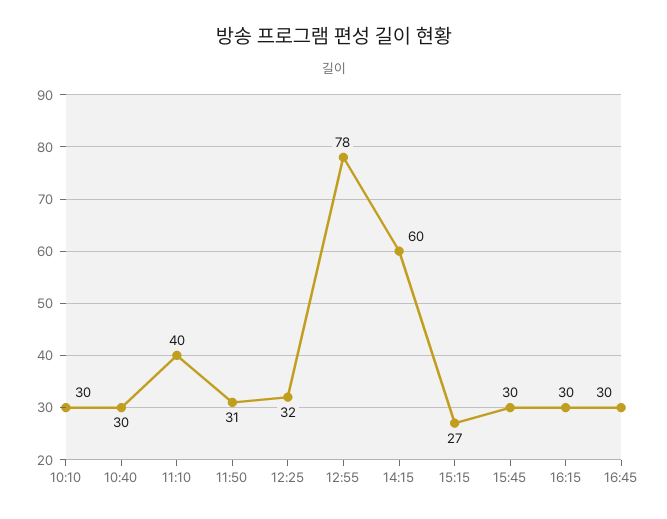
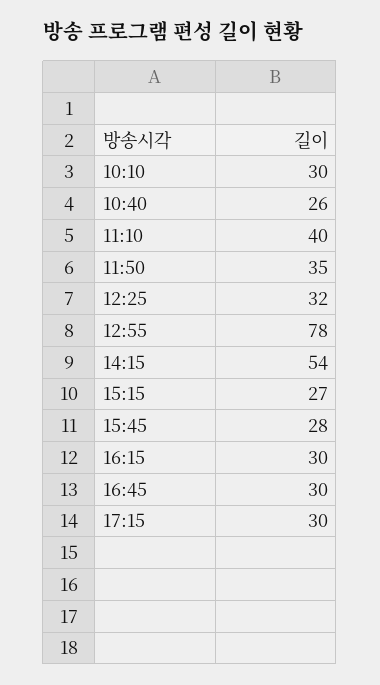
  {
    "10:10": 30,
-   "10:40": 30,
+   "10:40": 26,
    "11:10": 40,
-   "11:50": 31,
+   "11:50": 35,
    "12:25": 32,
    "12:55": 78,
-   "14:15": 60,
+   "14:15": 54,
    "15:15": 27,
-   "15:45": 30,
+   "15:45": 28,
    "16:15": 30,
-   "16:45": 30
+   "16:45": 30,
+   "17:15": 30
  }

